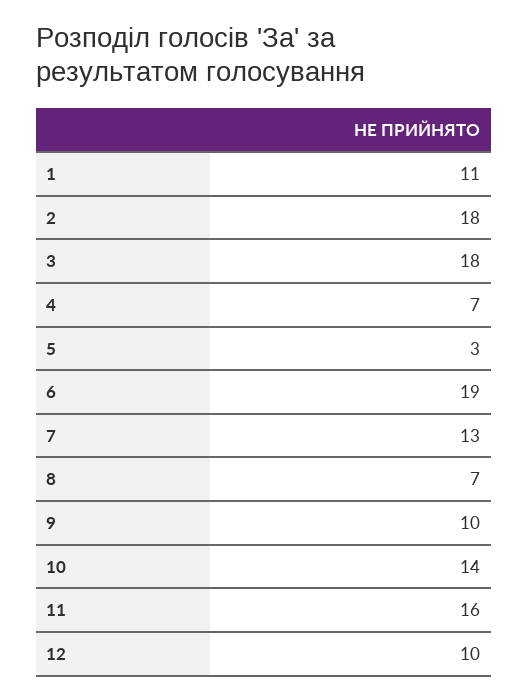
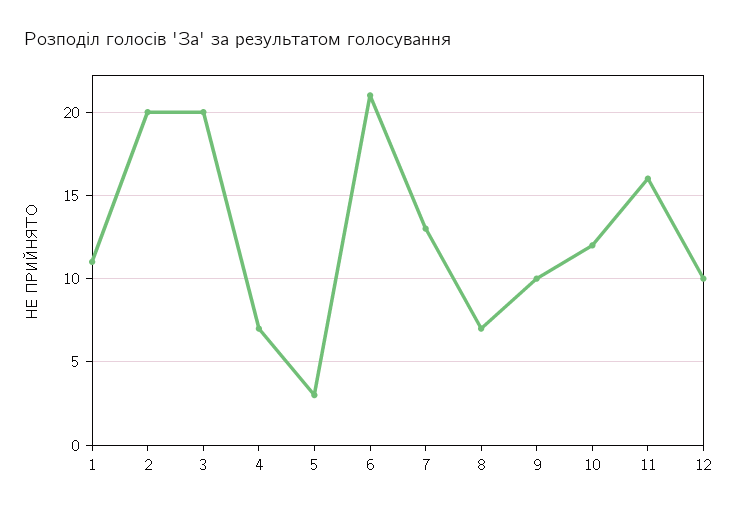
  {
    "1": 11,
-   "2": 18,
+   "2": 20,
-   "3": 18,
+   "3": 20,
    "4": 7,
    "5": 3,
-   "6": 19,
+   "6": 21,
    "7": 13,
    "8": 7,
    "9": 10,
-   "10": 14,
+   "10": 12,
    "11": 16,
    "12": 10
  }

